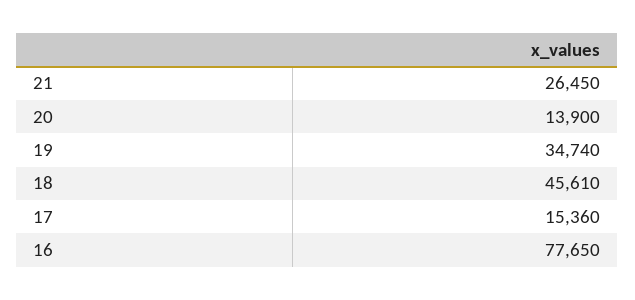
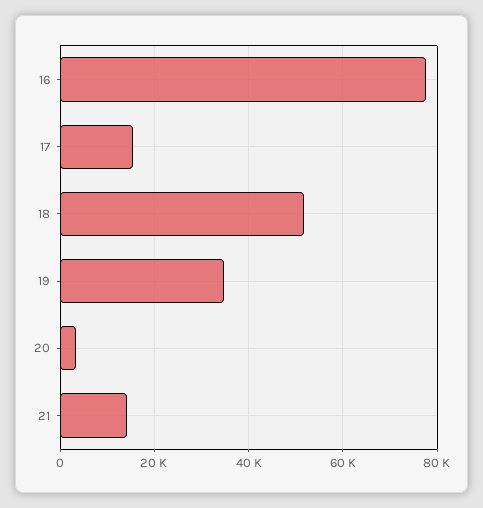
  {
-   "21": 26450,
+   "21": 14000,
-   "20": 13900,
+   "20": 4000,
    "19": 34740,
-   "18": 45610,
+   "18": 52000,
    "17": 15360,
    "16": 77650
  }

